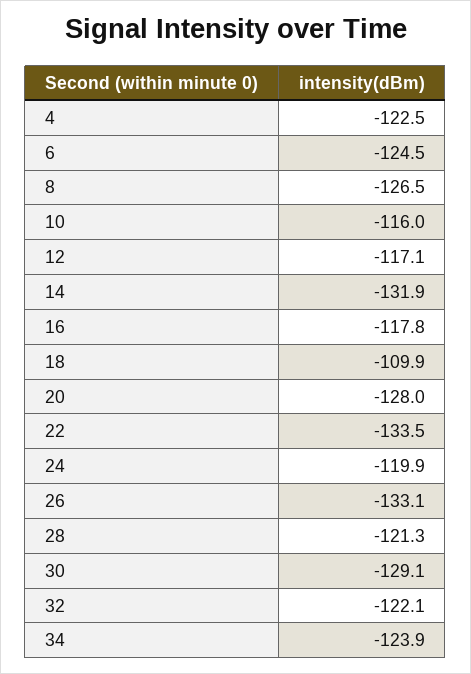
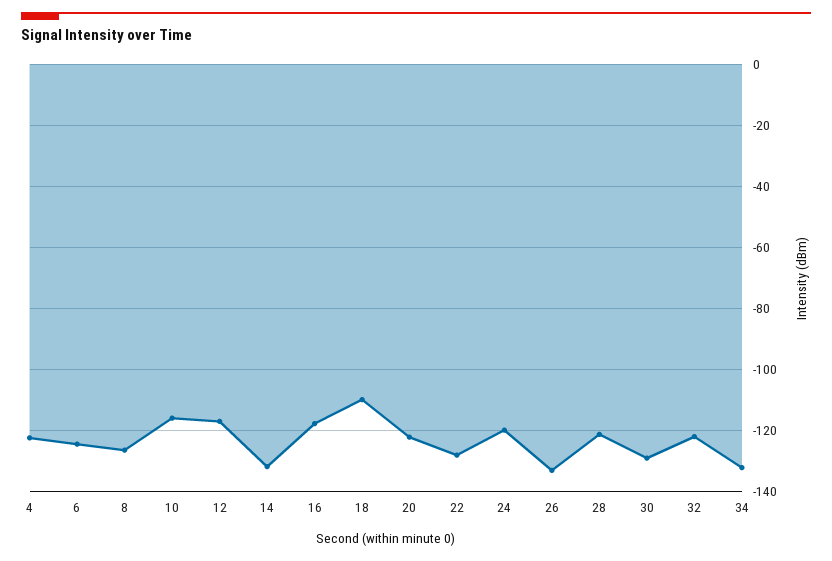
  {
    "4": -122.5,
    "6": -124.5,
    "8": -126.5,
    "10": -116,
    "12": -117.1,
    "14": -131.9,
    "16": -117.8,
    "18": -109.9,
-   "20": -128,
+   "20": -122,
-   "22": -133.5,
+   "22": -128,
    "24": -119.9,
    "26": -133.1,
    "28": -121.3,
    "30": -129.1,
    "32": -122.1,
-   "34": -123.9
+   "34": -132
  }

